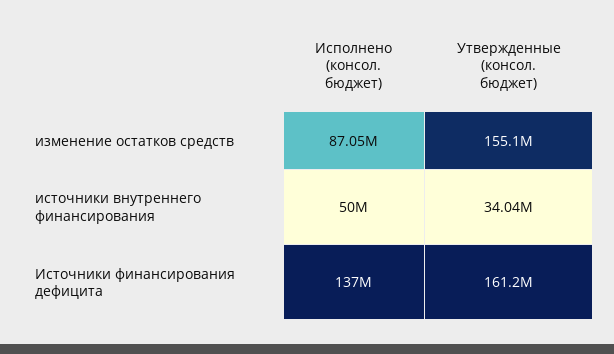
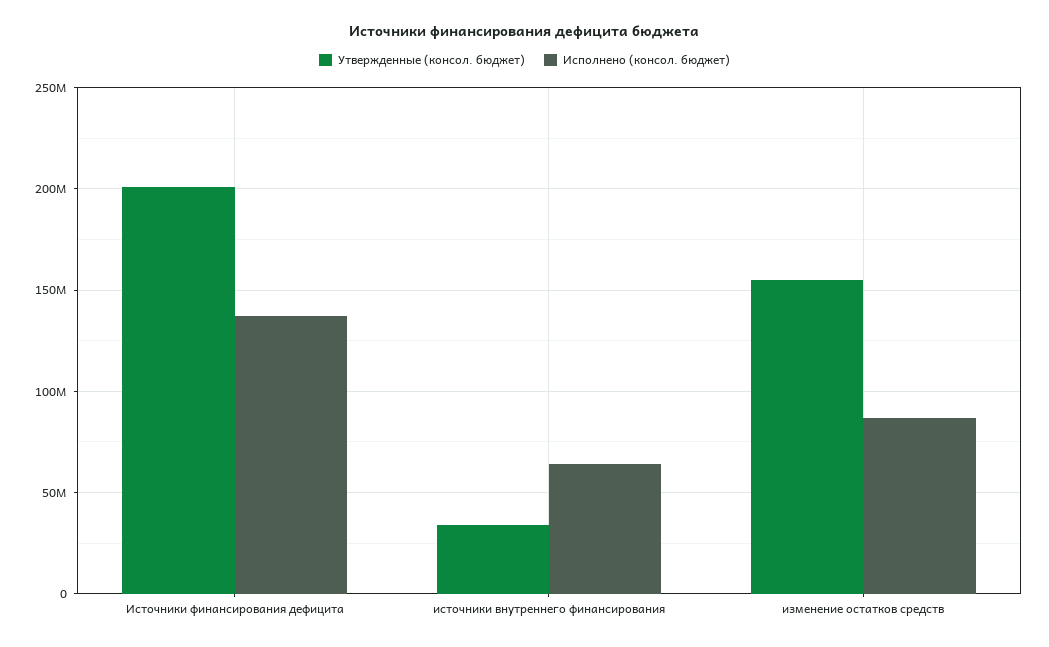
  {
    "Исполнено (консол. бюджет)": {
      "изменение остатков средств": 87050000,
-     "источники внутреннего финансирования": 50000000,
+     "источники внутреннего финансирования": 65000000,
      "Источники финансирования дефицита": 137000000
    },
    "Утвержденные (консол. бюджет)": {
      "изменение остатков средств": 155100000,
      "источники внутреннего финансирования": 34040000,
-     "Источники финансирования дефицита": 161200000
+     "Источники финансирования дефицита": 200000000
    }
  }

